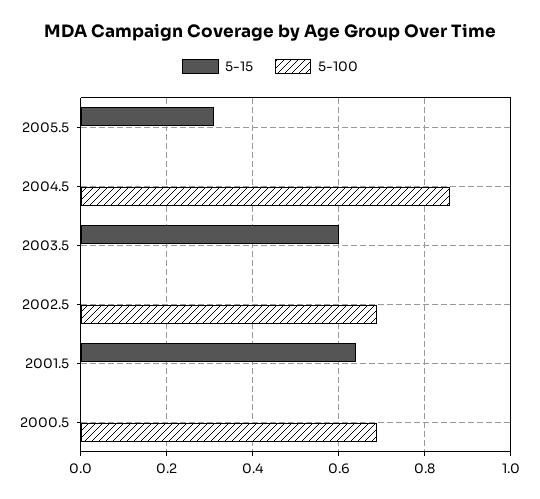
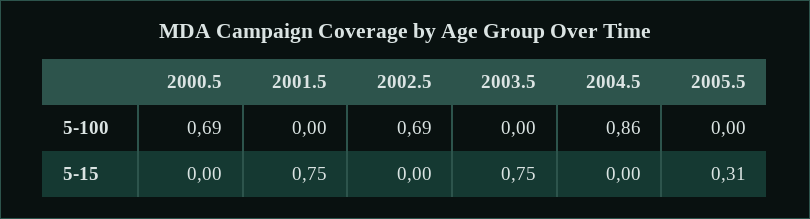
  {
    "5-15": {
      "2005.5": 0.31,
      "2004.5": 0,
-     "2003.5": 0.6,
+     "2003.5": 0.75,
      "2002.5": 0,
-     "2001.5": 0.65,
+     "2001.5": 0.75,
      "2000.5": 0
    },
    "5-100": {
      "2005.5": 0,
      "2004.5": 0.86,
      "2003.5": 0,
      "2002.5": 0.69,
      "2001.5": 0,
      "2000.5": 0.69
    }
  }

